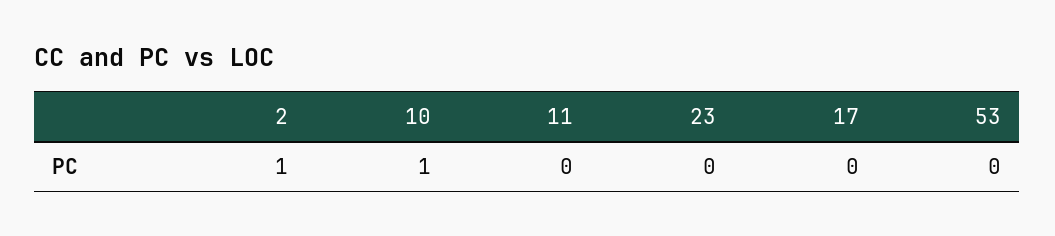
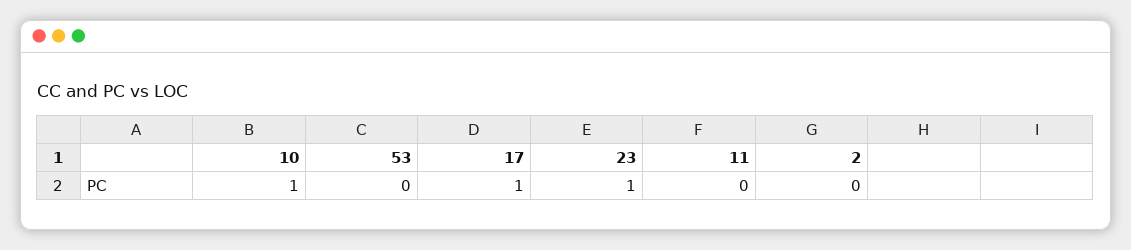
  {
-   "2": 1,
+   "2": 0,
    "10": 1,
    "11": 0,
-   "23": 0,
+   "23": 1,
-   "17": 0,
+   "17": 1,
    "53": 0
  }

